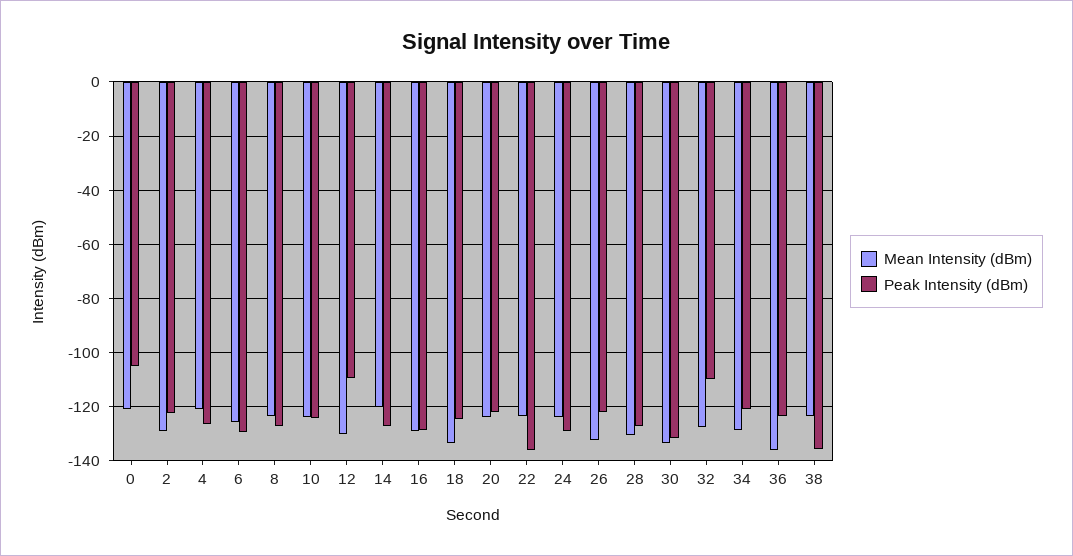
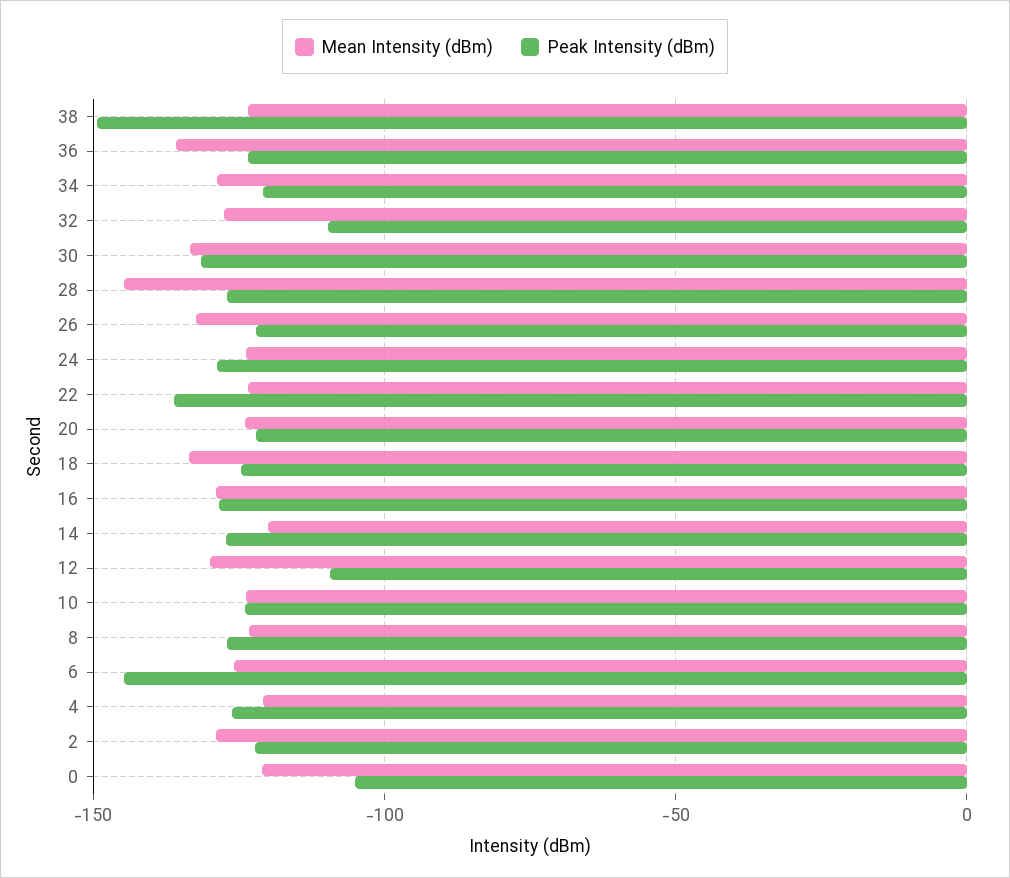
  {
    "Mean Intensity (dBm)": {
      "0": -120,
      "2": -130,
      "4": -120,
      "6": -125,
      "8": -122.5,
      "10": -125,
      "12": -130,
      "14": -120,
      "16": -130,
      "18": -132.5,
      "20": -125,
      "22": -122.5,
      "24": -125,
      "26": -132.5,
-     "28": -130,
+     "28": -145,
      "30": -132.5,
      "32": -127.5,
      "34": -127.5,
      "36": -135,
      "38": -122.5
    },
    "Peak Intensity (dBm)": {
      "0": -105,
      "2": -122.5,
      "4": -125,
-     "6": -130,
+     "6": -145,
      "8": -127.5,
      "10": -125,
      "12": -110,
      "14": -127.5,
      "16": -127.5,
      "18": -125,
      "20": -122.5,
      "22": -135,
      "24": -130,
      "26": -122.5,
      "28": -127.5,
      "30": -132.5,
      "32": -110,
      "34": -120,
      "36": -122.5,
-     "38": -135
+     "38": -150
    }
  }

